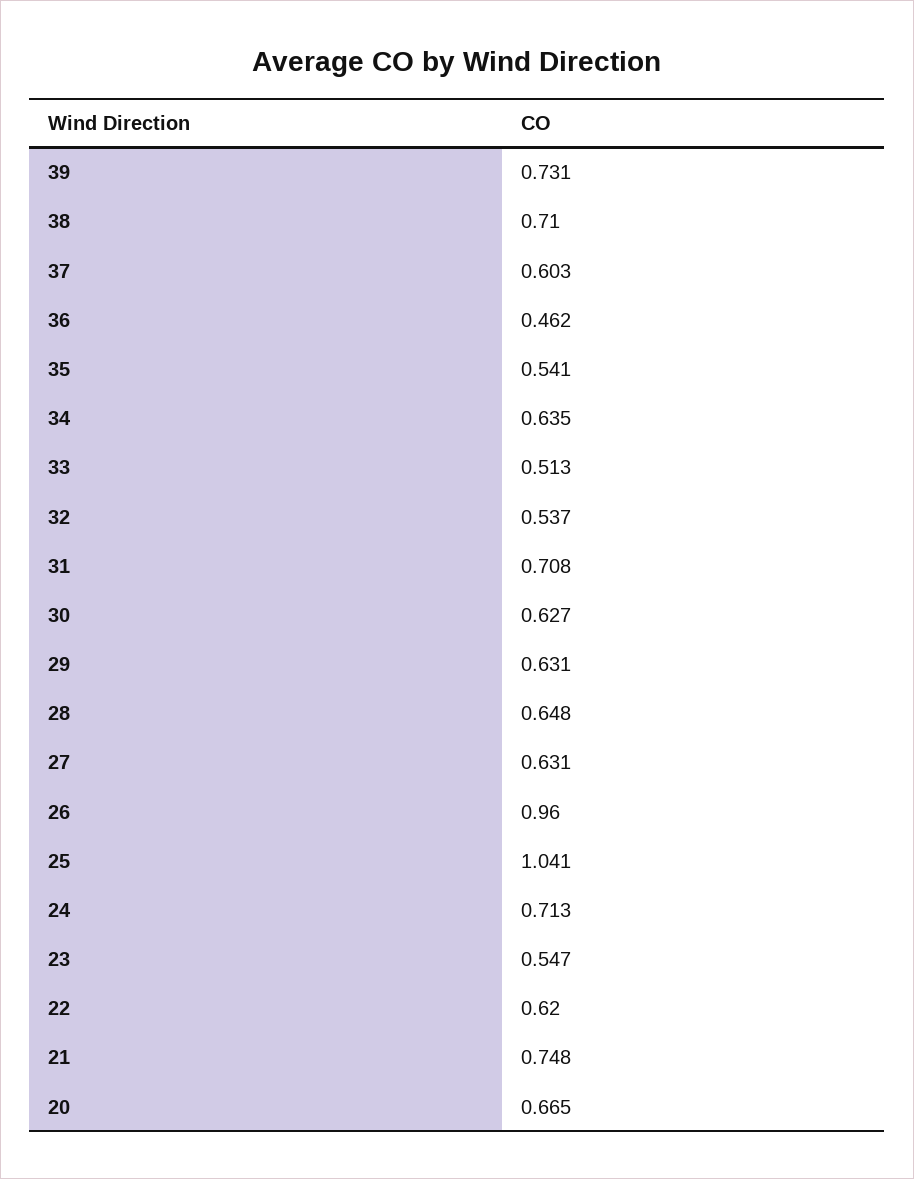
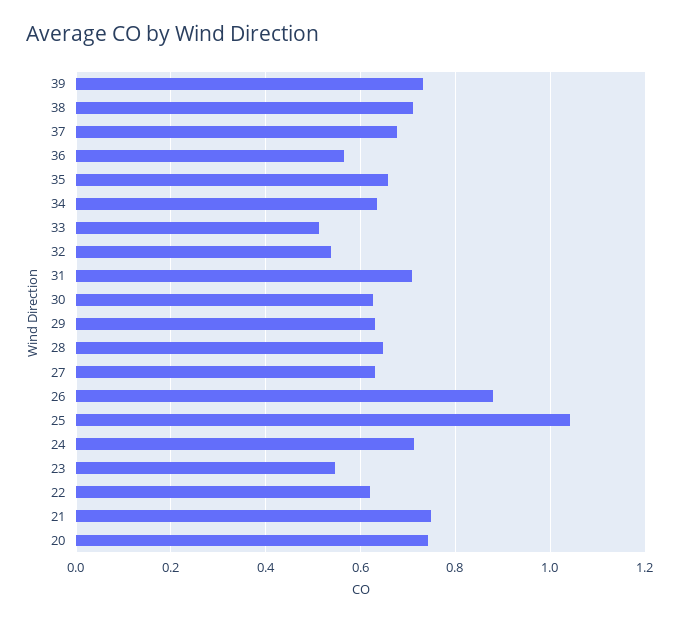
  {
    "39": 0.731,
    "38": 0.71,
-   "37": 0.603,
+   "37": 0.68,
-   "36": 0.462,
+   "36": 0.56,
-   "35": 0.541,
+   "35": 0.66,
    "34": 0.635,
    "33": 0.513,
    "32": 0.537,
    "31": 0.708,
    "30": 0.627,
    "29": 0.631,
    "28": 0.648,
    "27": 0.631,
-   "26": 0.96,
+   "26": 0.88,
    "25": 1.041,
    "24": 0.713,
    "23": 0.547,
    "22": 0.62,
    "21": 0.748,
-   "20": 0.665
+   "20": 0.74
  }

